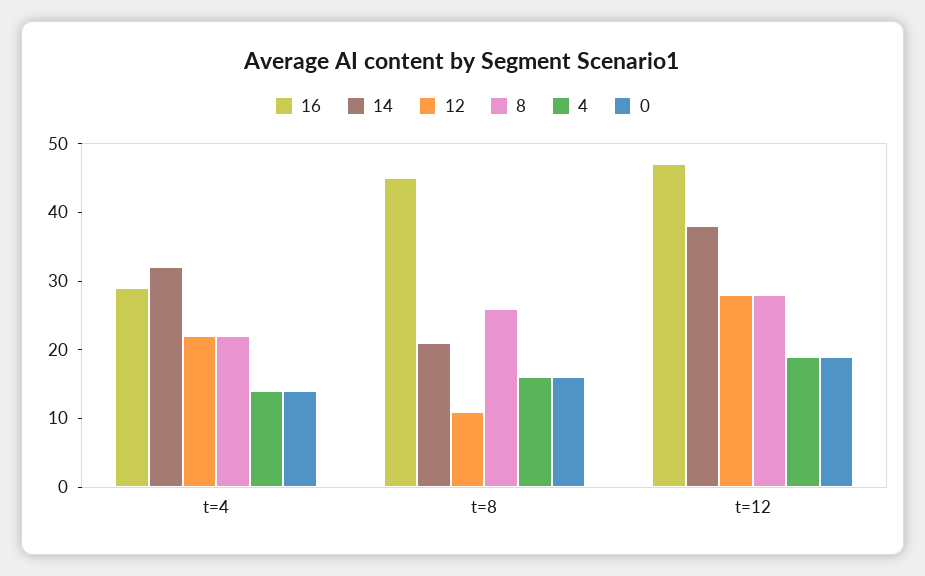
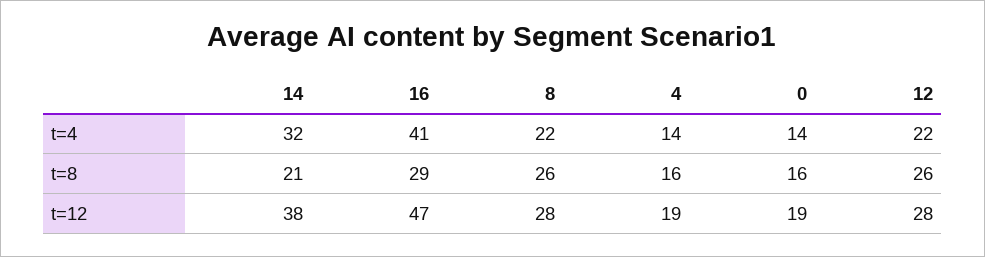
  {
    "16": {
-     "t=4": 30,
+     "t=4": 41,
-     "t=8": 45,
+     "t=8": 29,
      "t=12": 47
    },
    "14": {
      "t=4": 32,
      "t=8": 21,
      "t=12": 38
    },
    "12": {
      "t=4": 22,
-     "t=8": 10,
+     "t=8": 26,
      "t=12": 28
    },
    "8": {
      "t=4": 22,
      "t=8": 26,
      "t=12": 28
    },
    "4": {
      "t=4": 14,
      "t=8": 16,
      "t=12": 19
    },
    "0": {
      "t=4": 14,
      "t=8": 16,
      "t=12": 19
    }
  }

